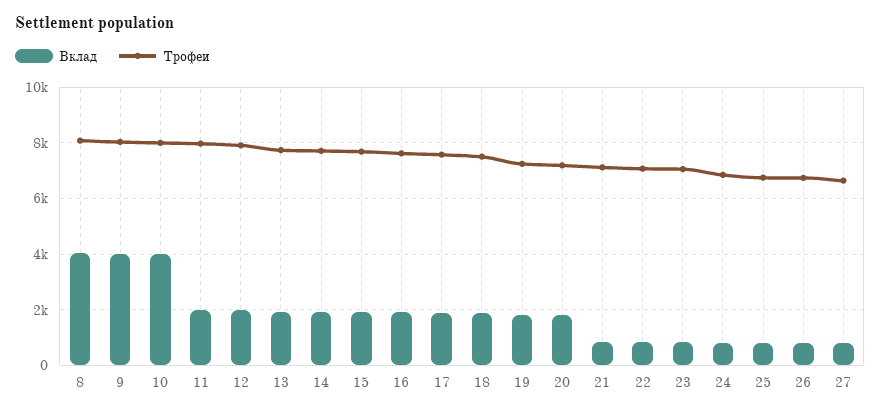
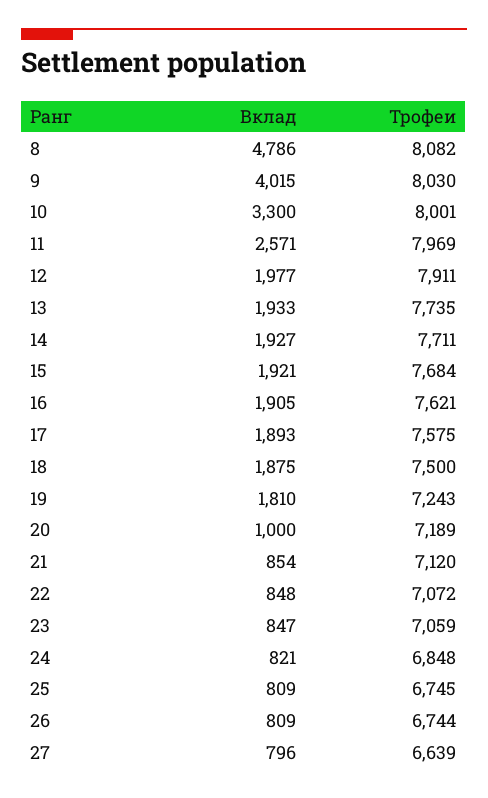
  {
    "Вклад": {
-     "8": 4000,
+     "8": 4786,
      "9": 4015,
-     "10": 4000,
+     "10": 3300,
-     "11": 2000,
+     "11": 2571,
      "12": 1977,
      "13": 1933,
      "14": 1927,
      "15": 1921,
      "16": 1905,
      "17": 1893,
      "18": 1875,
      "19": 1810,
-     "20": 1750,
+     "20": 1000,
      "21": 854,
      "22": 848,
      "23": 847,
      "24": 821,
      "25": 809,
      "26": 809,
      "27": 796
    },
    "Трофеи": {
      "8": 8082,
      "9": 8030,
      "10": 8001,
      "11": 7969,
      "12": 7911,
      "13": 7735,
      "14": 7711,
      "15": 7684,
      "16": 7621,
      "17": 7575,
      "18": 7500,
      "19": 7243,
      "20": 7189,
      "21": 7120,
      "22": 7072,
      "23": 7059,
      "24": 6848,
      "25": 6745,
      "26": 6744,
      "27": 6639
    }
  }

